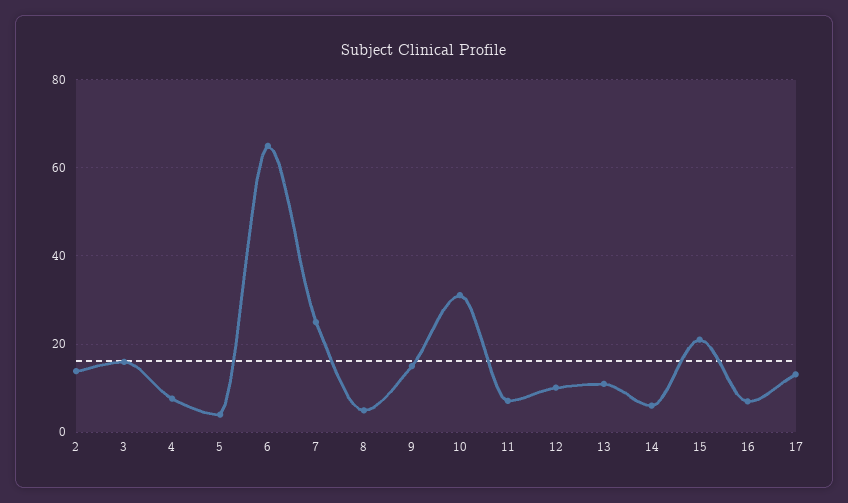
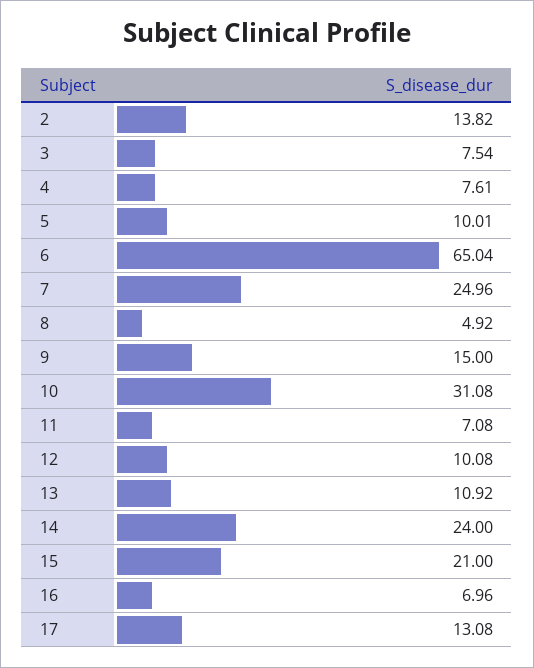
  {
    "2": 13.82,
-   "3": 16,
+   "3": 7.54,
    "4": 7.61,
-   "5": 4,
+   "5": 10.01,
    "6": 65.04,
    "7": 24.96,
    "8": 4.92,
    "9": 15,
    "10": 31.08,
    "11": 7.08,
    "12": 10.08,
    "13": 10.92,
-   "14": 6,
+   "14": 24,
    "15": 21,
    "16": 6.96,
    "17": 13.08
  }

